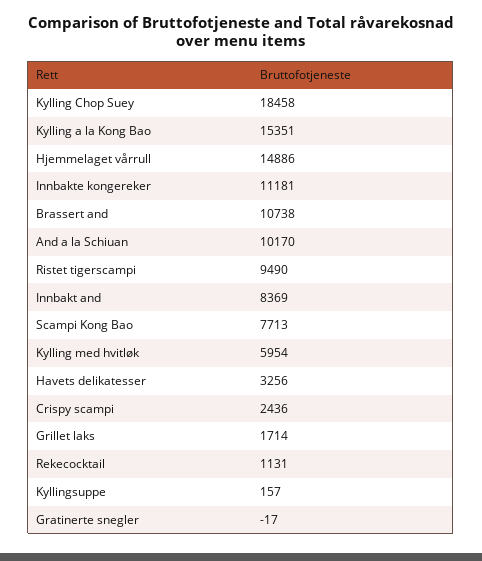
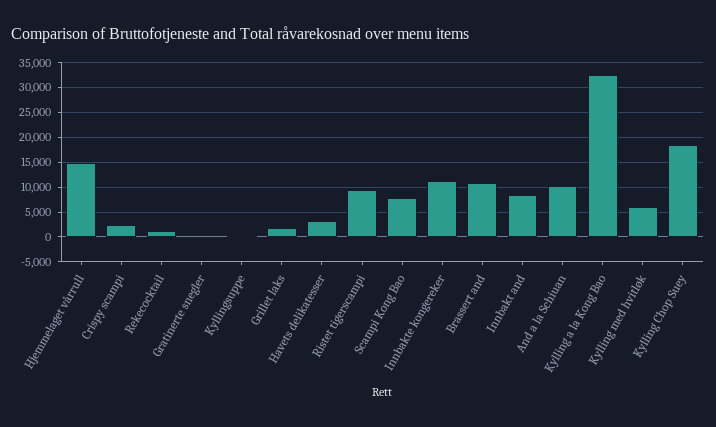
  {
    "Kylling Chop Suey": 18458,
-   "Kylling a la Kong Bao": 15351,
+   "Kylling a la Kong Bao": 32500,
    "Hjemmelaget vårrull": 14886,
    "Innbakte kongereker": 11181,
    "Brassert and": 10738,
    "And a la Schiuan": 10170,
    "Ristet tigerscampi": 9490,
    "Innbakt and": 8369,
    "Scampi Kong Bao": 7713,
    "Kylling med hvitløk": 5954,
    "Havets delikatesser": 3256,
    "Crispy scampi": 2436,
    "Grillet laks": 1714,
    "Rekecocktail": 1131,
    "Kyllingsuppe": 157,
    "Gratinerte snegler": -17
  }

